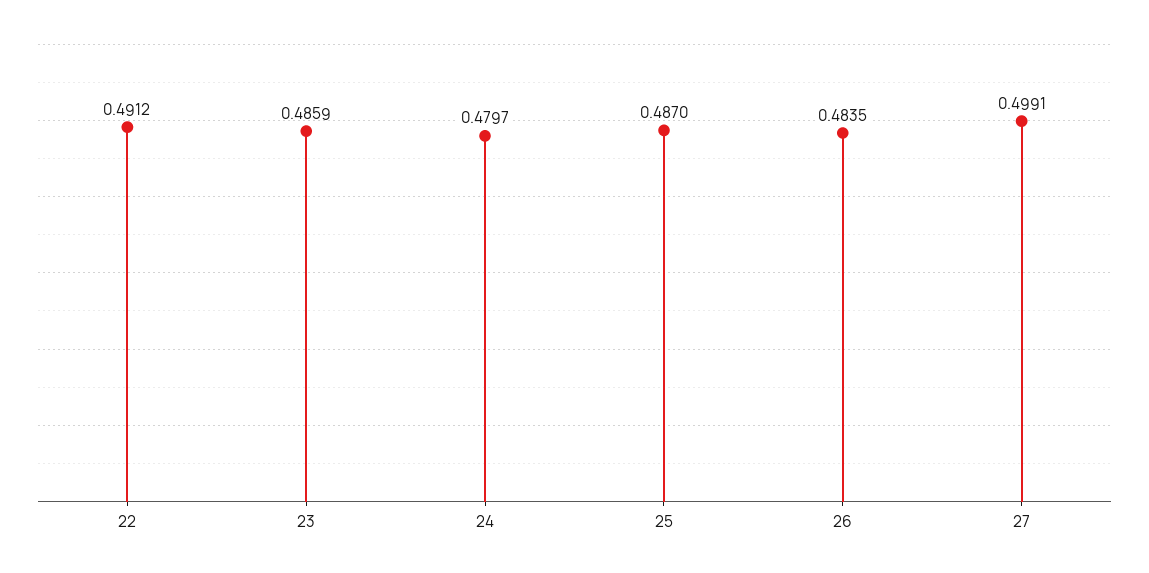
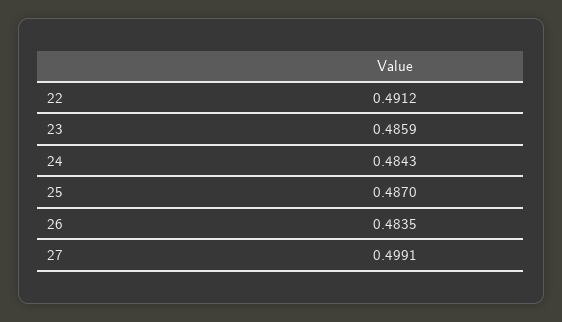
  {
    "22": 0.4912,
    "23": 0.4859,
-   "24": 0.4797,
+   "24": 0.4843,
    "25": 0.487,
    "26": 0.4835,
    "27": 0.4991
  }

